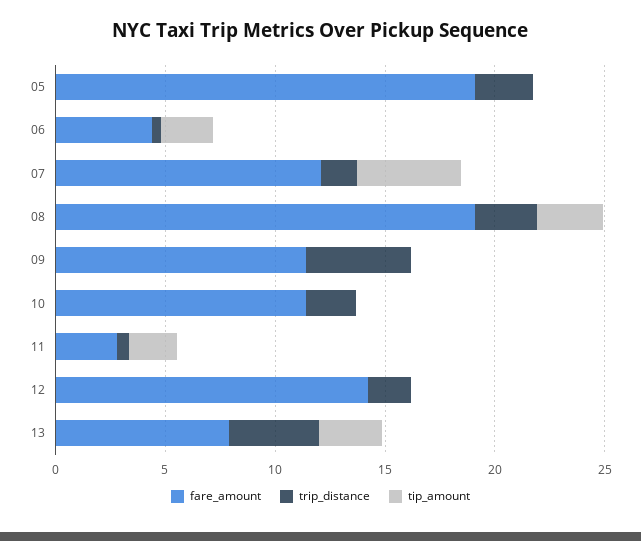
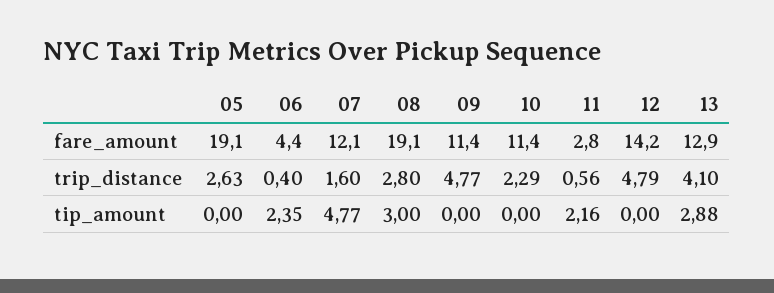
  {
    "fare_amount": {
      "05": 19.1,
      "06": 4.4,
      "07": 12.1,
      "08": 19.1,
      "09": 11.4,
      "10": 11.4,
      "11": 2.8,
      "12": 14.2,
-     "13": 8
+     "13": 12.9
    },
    "trip_distance": {
      "05": 2.63,
      "06": 0.4,
      "07": 1.6,
      "08": 2.8,
      "09": 4.77,
      "10": 2.29,
      "11": 0.56,
-     "12": 2,
+     "12": 4.79,
      "13": 4.1
    },
    "tip_amount": {
      "05": 0,
      "06": 2.35,
      "07": 4.77,
      "08": 3,
      "09": 0,
      "10": 0,
      "11": 2.16,
      "12": 0,
      "13": 2.88
    }
  }

